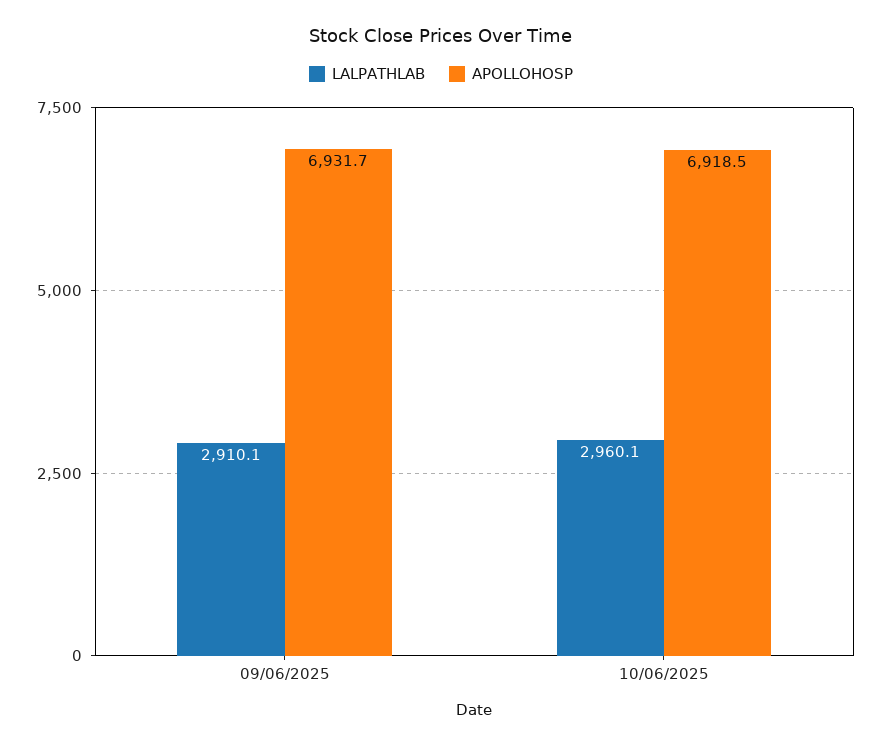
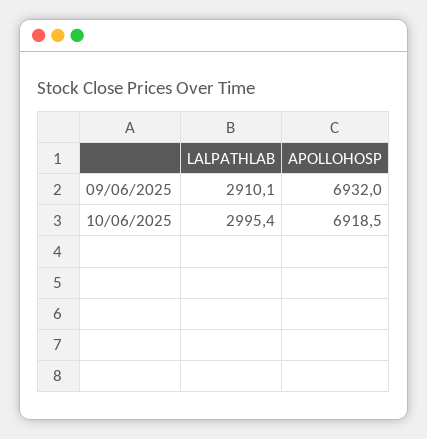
  {
    "LALPATHLAB": {
      "09/06/2025": 2910.1,
-     "10/06/2025": 2960.1
+     "10/06/2025": 2995.4
    },
    "APOLLOHOSP": {
-     "09/06/2025": 6931.7,
+     "09/06/2025": 6932,
      "10/06/2025": 6918.5
    }
  }

